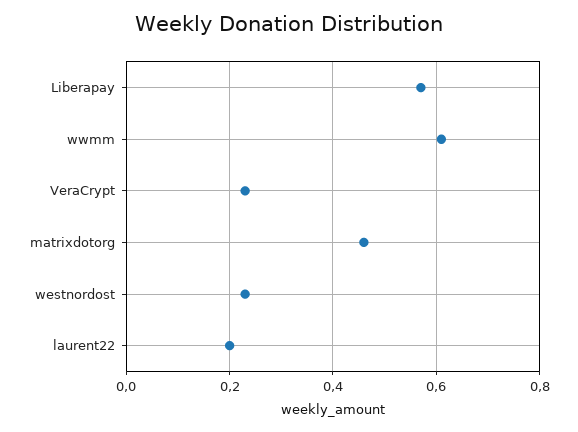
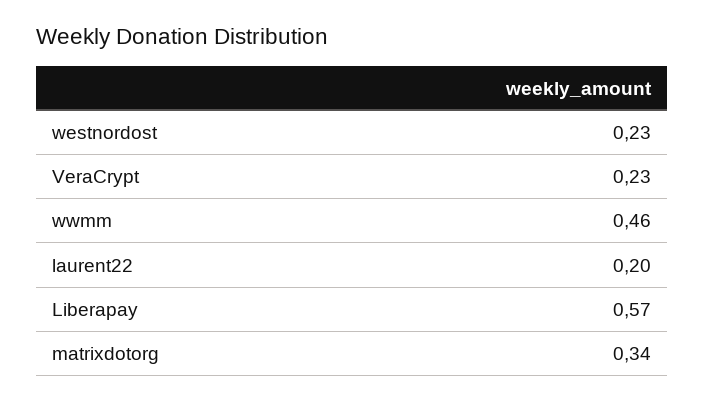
  {
    "Liberapay": 0.57,
-   "wwmm": 0.6,
+   "wwmm": 0.46,
    "VeraCrypt": 0.23,
-   "matrixdotorg": 0.45,
+   "matrixdotorg": 0.34,
    "westnordost": 0.23,
    "laurent22": 0.2
  }

